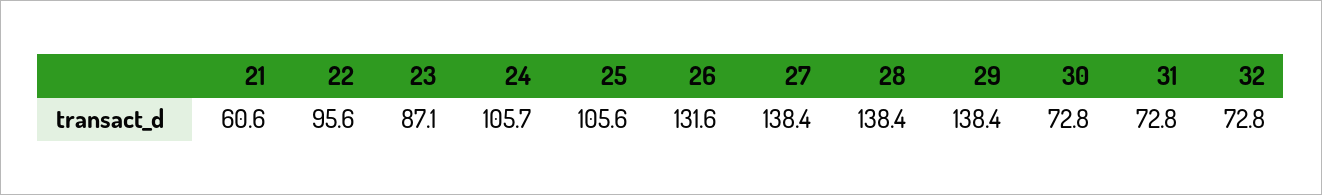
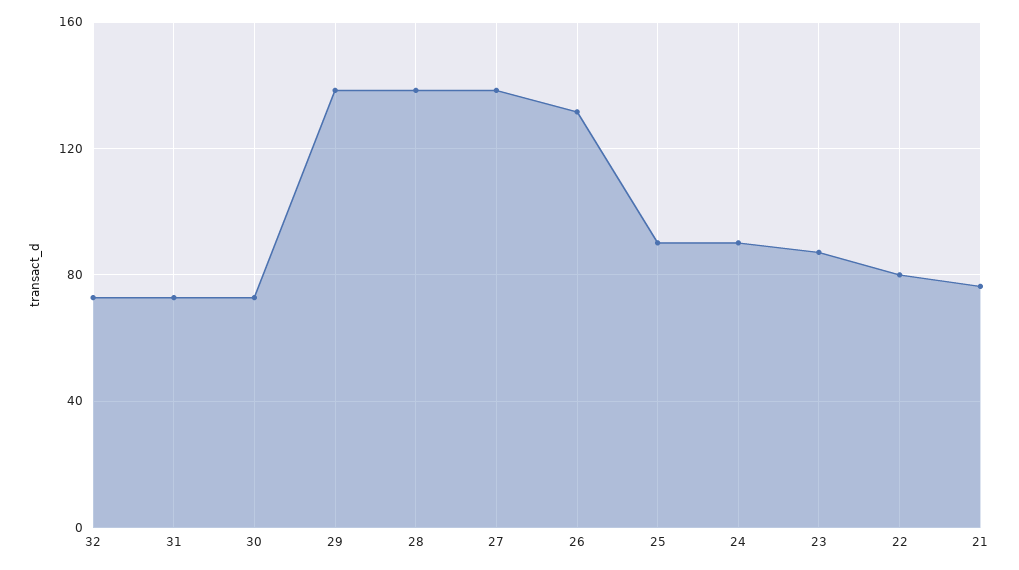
  {
-   "21": 60.6,
+   "21": 75,
-   "22": 95.6,
+   "22": 80,
    "23": 87.1,
-   "24": 105.7,
+   "24": 90,
-   "25": 105.6,
+   "25": 90,
    "26": 131.6,
    "27": 138.4,
    "28": 138.4,
    "29": 138.4,
    "30": 72.8,
    "31": 72.8,
    "32": 72.8
  }

